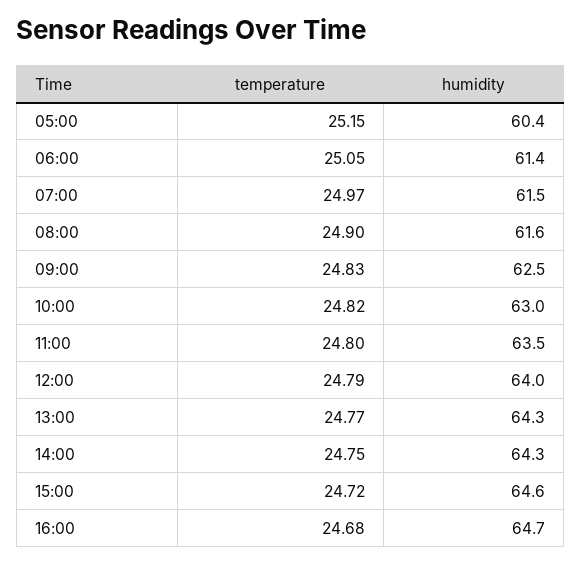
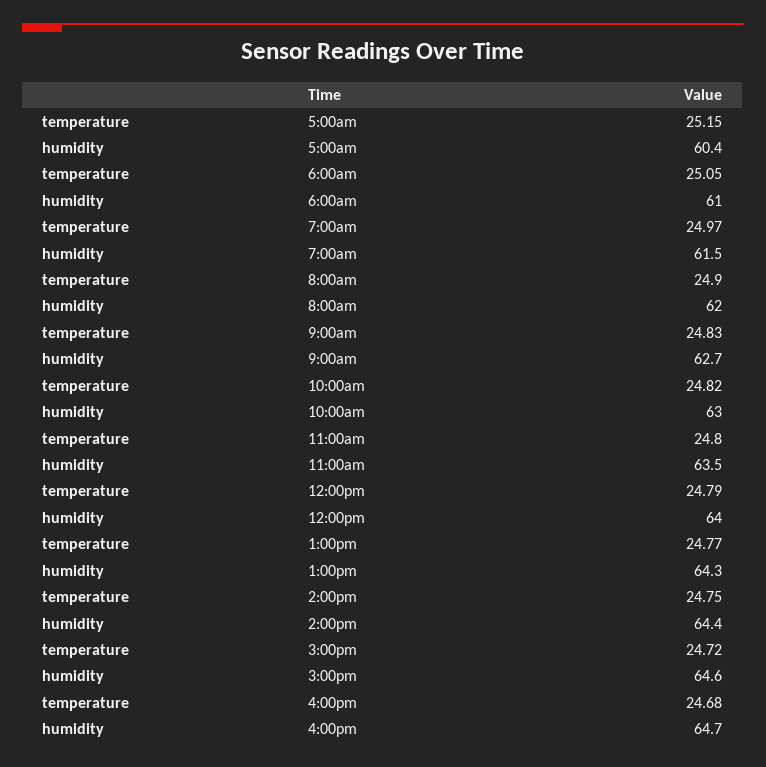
  {
    "temperature": {
      "05:00": 25.15,
      "06:00": 25.05,
      "07:00": 24.97,
      "08:00": 24.9,
      "09:00": 24.83,
      "10:00": 24.82,
      "11:00": 24.8,
      "12:00": 24.79,
      "13:00": 24.77,
      "14:00": 24.75,
      "15:00": 24.72,
      "16:00": 24.68
    },
    "humidity": {
      "05:00": 60.4,
-     "06:00": 61.4,
+     "06:00": 61,
      "07:00": 61.5,
-     "08:00": 61.6,
+     "08:00": 62,
-     "09:00": 62.5,
+     "09:00": 62.7,
      "10:00": 63,
      "11:00": 63.5,
      "12:00": 64,
      "13:00": 64.3,
-     "14:00": 64.3,
+     "14:00": 64.4,
      "15:00": 64.6,
      "16:00": 64.7
    }
  }

